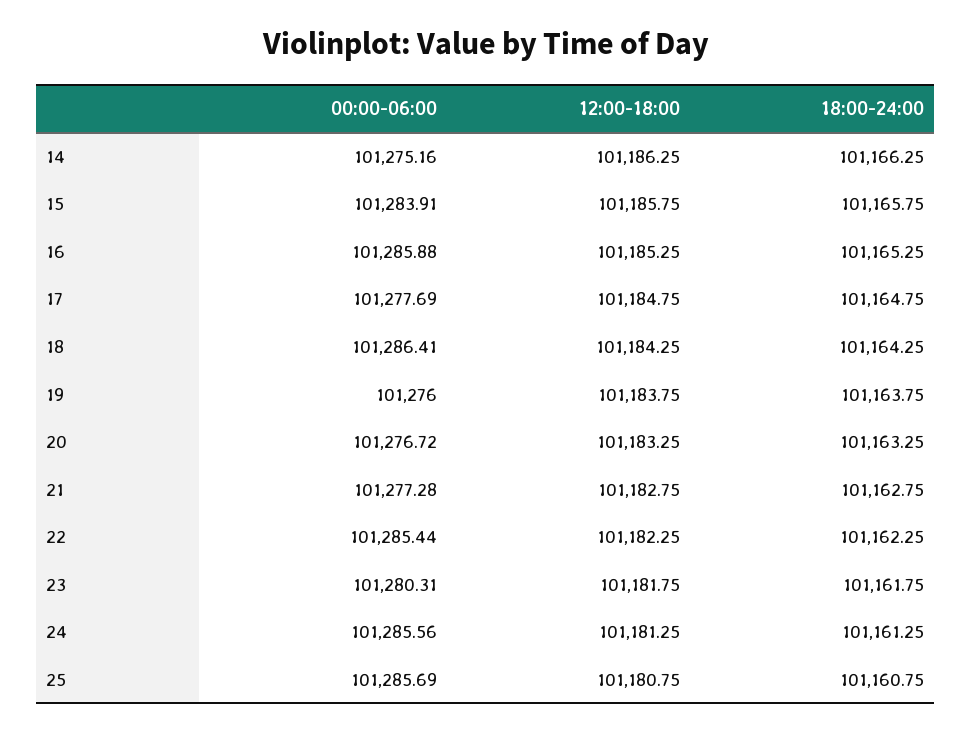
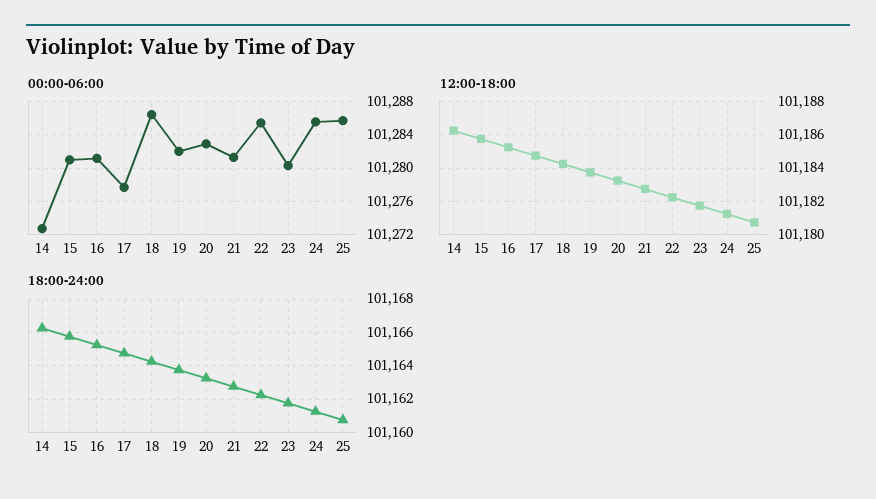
  {
    "00:00-06:00": {
-     "14": 101275.16,
+     "14": 101273,
-     "15": 101283.91,
+     "15": 101281,
-     "16": 101285.88,
+     "16": 101281,
      "17": 101277.69,
      "18": 101286.41,
-     "19": 101276,
+     "19": 101282,
-     "20": 101276.72,
+     "20": 101283,
-     "21": 101277.28,
+     "21": 101281,
      "22": 101285.44,
      "23": 101280.31,
      "24": 101285.56,
      "25": 101285.69
    },
    "12:00-18:00": {
      "14": 101186.25,
      "15": 101185.75,
      "16": 101185.25,
      "17": 101184.75,
      "18": 101184.25,
      "19": 101183.75,
      "20": 101183.25,
      "21": 101182.75,
      "22": 101182.25,
      "23": 101181.75,
      "24": 101181.25,
      "25": 101180.75
    },
    "18:00-24:00": {
      "14": 101166.25,
      "15": 101165.75,
      "16": 101165.25,
      "17": 101164.75,
      "18": 101164.25,
      "19": 101163.75,
      "20": 101163.25,
      "21": 101162.75,
      "22": 101162.25,
      "23": 101161.75,
      "24": 101161.25,
      "25": 101160.75
    }
  }

